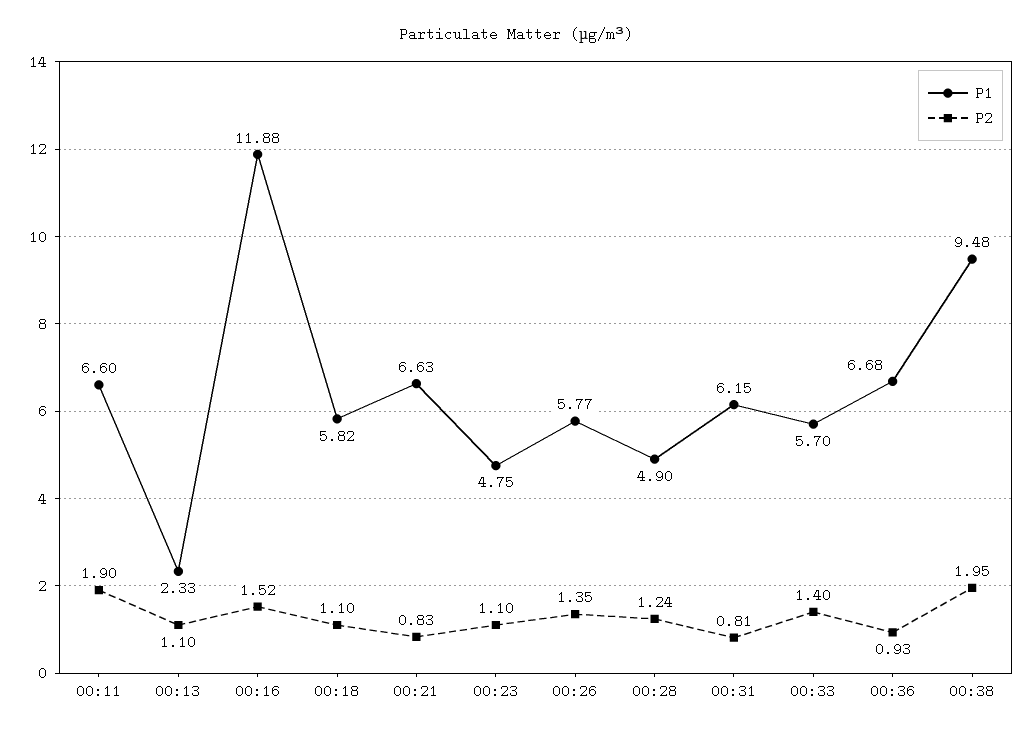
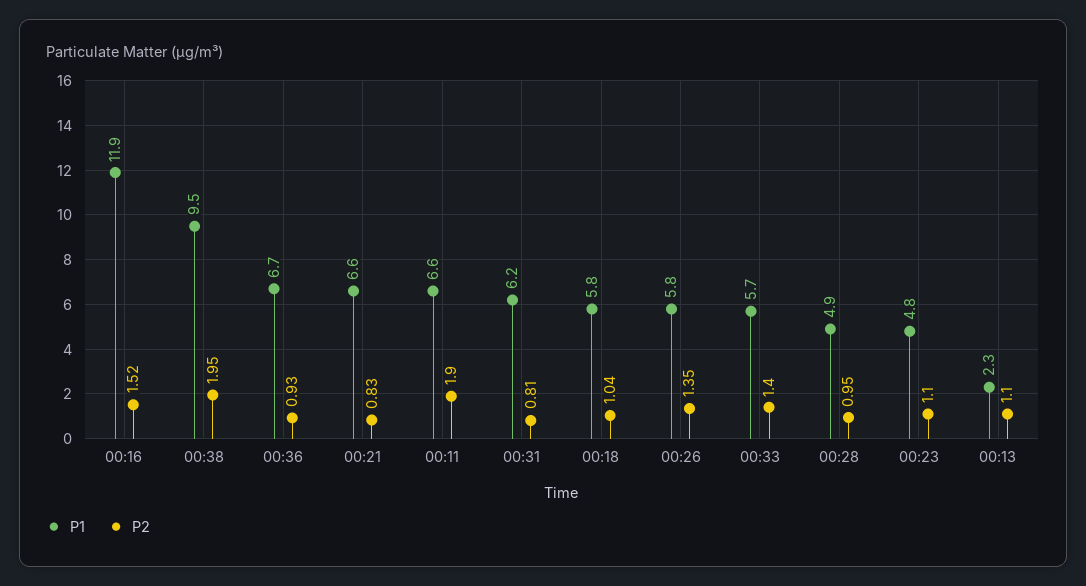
  {
    "P1": {
      "00:11": 6.6,
      "00:13": 2.33,
      "00:16": 11.88,
      "00:18": 5.82,
      "00:21": 6.63,
      "00:23": 4.75,
      "00:26": 5.77,
      "00:28": 4.9,
      "00:31": 6.15,
      "00:33": 5.7,
      "00:36": 6.68,
      "00:38": 9.48
    },
    "P2": {
      "00:11": 1.9,
      "00:13": 1.1,
      "00:16": 1.52,
-     "00:18": 1.1,
+     "00:18": 1.04,
      "00:21": 0.83,
      "00:23": 1.1,
      "00:26": 1.35,
-     "00:28": 1.24,
+     "00:28": 0.95,
      "00:31": 0.81,
      "00:33": 1.4,
      "00:36": 0.93,
      "00:38": 1.95
    }
  }

